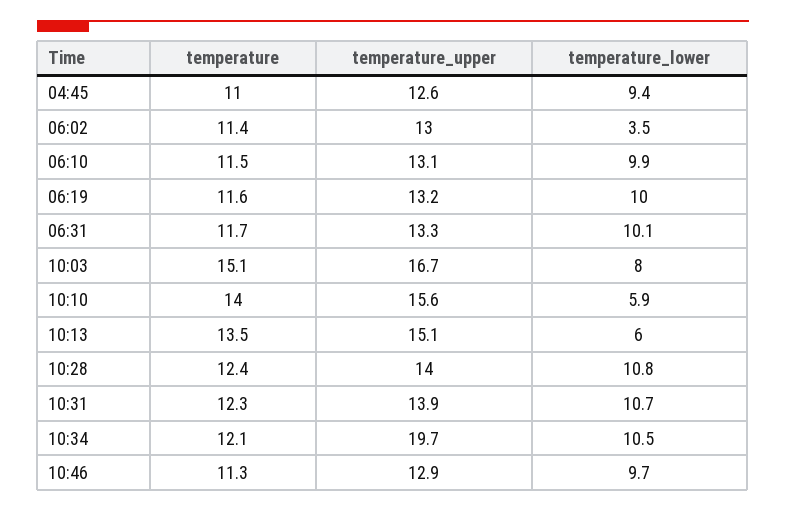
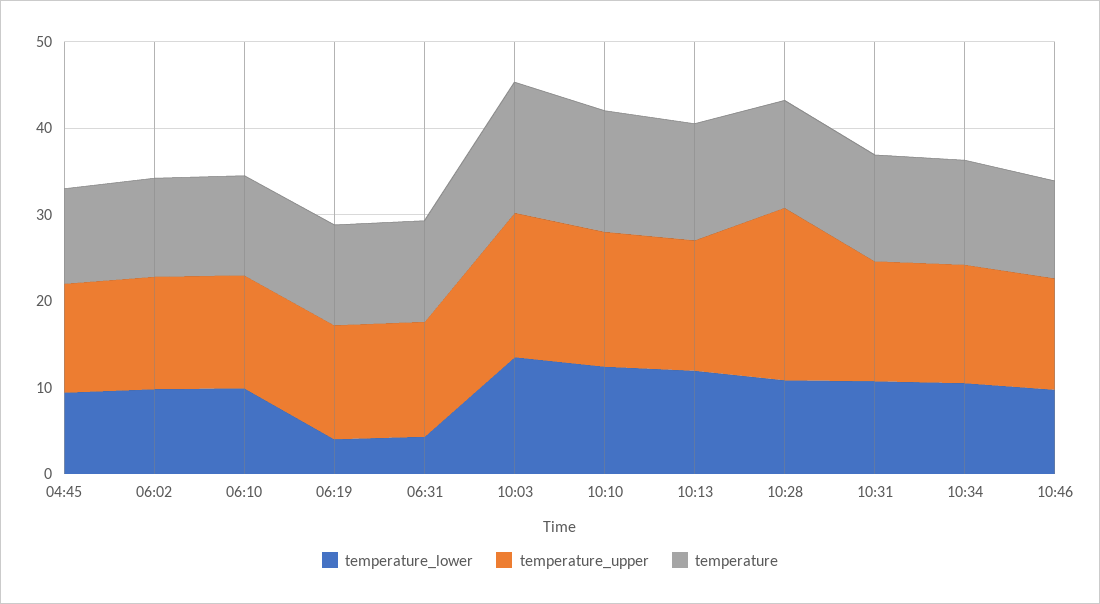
  {
    "temperature": {
      "04:45": 11,
      "06:02": 11.4,
      "06:10": 11.5,
      "06:19": 11.6,
      "06:31": 11.7,
      "10:03": 15.1,
      "10:10": 14,
      "10:13": 13.5,
      "10:28": 12.4,
      "10:31": 12.3,
      "10:34": 12.1,
      "10:46": 11.3
    },
    "temperature_upper": {
      "04:45": 12.6,
      "06:02": 13,
      "06:10": 13.1,
      "06:19": 13.2,
      "06:31": 13.3,
      "10:03": 16.7,
      "10:10": 15.6,
      "10:13": 15.1,
-     "10:28": 14,
+     "10:28": 20,
      "10:31": 13.9,
-     "10:34": 19.7,
+     "10:34": 14,
      "10:46": 12.9
    },
    "temperature_lower": {
      "04:45": 9.4,
-     "06:02": 3.5,
+     "06:02": 10,
      "06:10": 9.9,
-     "06:19": 10,
+     "06:19": 4,
-     "06:31": 10.1,
+     "06:31": 4,
-     "10:03": 8,
+     "10:03": 14,
-     "10:10": 5.9,
+     "10:10": 12,
-     "10:13": 6,
+     "10:13": 12,
      "10:28": 10.8,
      "10:31": 10.7,
      "10:34": 10.5,
      "10:46": 9.7
    }
  }

